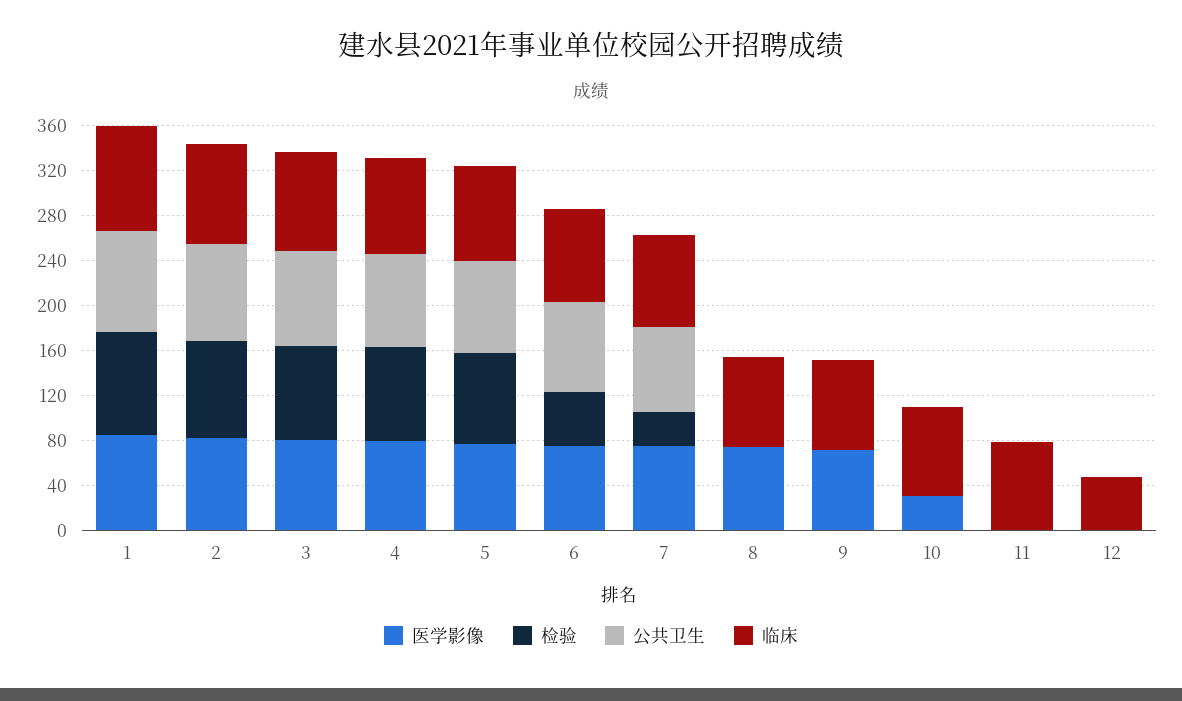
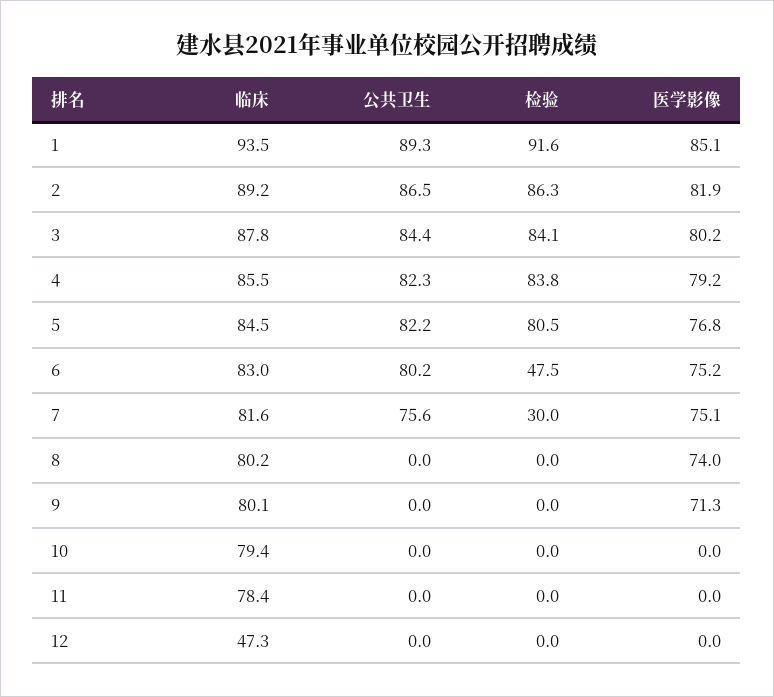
  {
    "医学影像": {
      "1": 85.1,
      "2": 81.9,
      "3": 80.2,
      "4": 79.2,
      "5": 76.8,
      "6": 75.2,
      "7": 75.1,
      "8": 74,
      "9": 71.3,
-     "10": 30,
+     "10": 0,
      "11": 0,
      "12": 0
    },
    "检验": {
      "1": 91.6,
      "2": 86.3,
      "3": 84.1,
      "4": 83.8,
      "5": 80.5,
      "6": 47.5,
      "7": 30,
      "8": 0,
      "9": 0,
      "10": 0,
      "11": 0,
      "12": 0
    },
    "公共卫生": {
      "1": 89.3,
      "2": 86.5,
      "3": 84.4,
      "4": 82.3,
      "5": 82.2,
      "6": 80.2,
      "7": 75.6,
      "8": 0,
      "9": 0,
      "10": 0,
      "11": 0,
      "12": 0
    },
    "临床": {
      "1": 93.5,
      "2": 89.2,
      "3": 87.8,
      "4": 85.5,
      "5": 84.5,
      "6": 83,
      "7": 81.6,
      "8": 80.2,
      "9": 80.1,
      "10": 79.4,
      "11": 78.4,
      "12": 47.3
    }
  }

